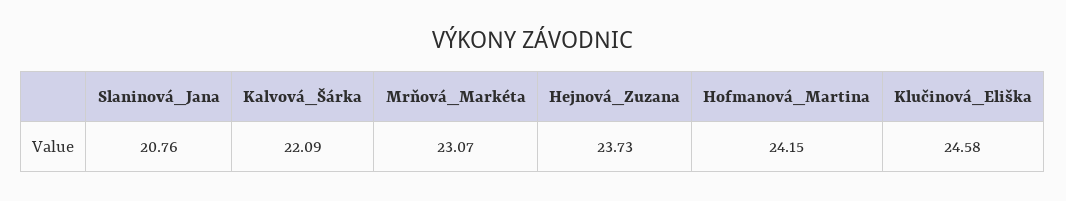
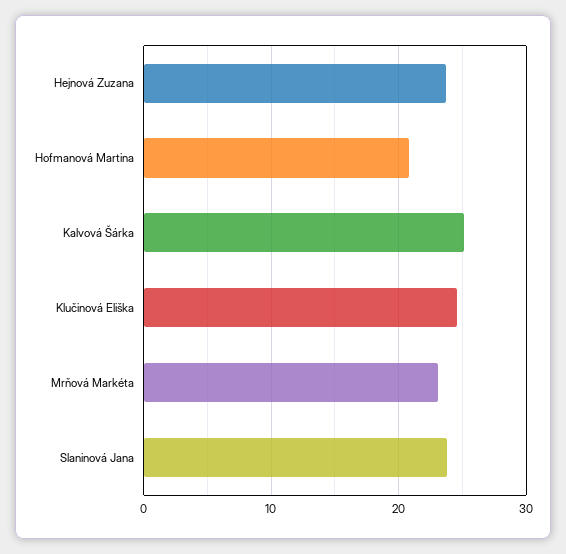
  {
-   "Slaninová_Jana": 20.76,
+   "Slaninová_Jana": 24,
-   "Kalvová_Šárka": 22.09,
+   "Kalvová_Šárka": 25,
    "Mrňová_Markéta": 23.07,
    "Hejnová_Zuzana": 23.73,
-   "Hofmanová_Martina": 24.15,
+   "Hofmanová_Martina": 21,
    "Klučinová_Eliška": 24.58
  }

